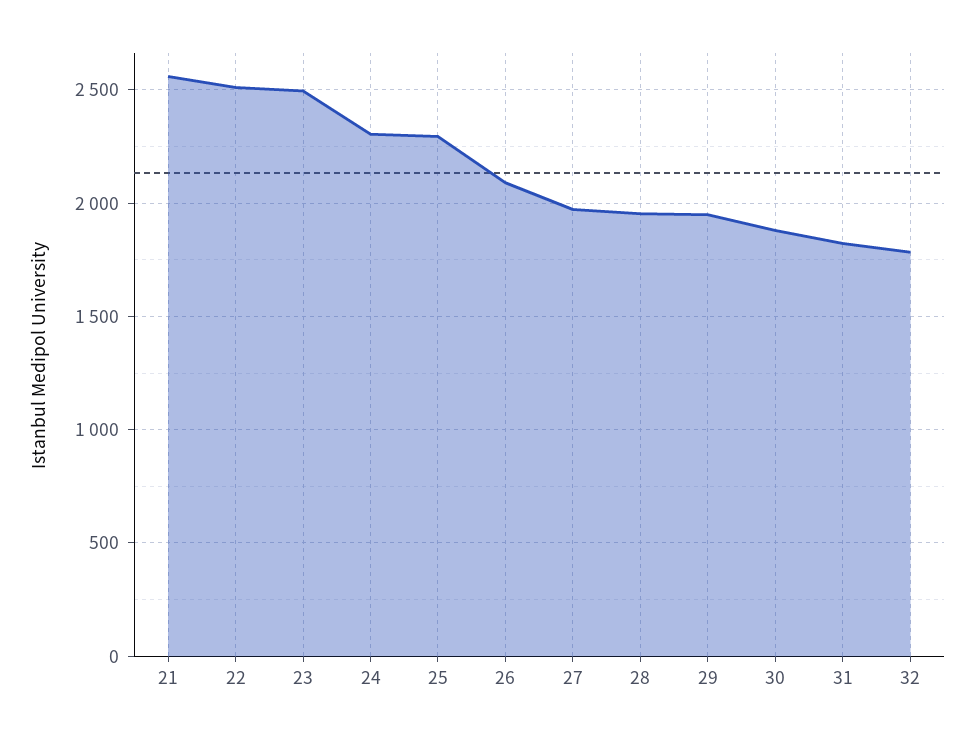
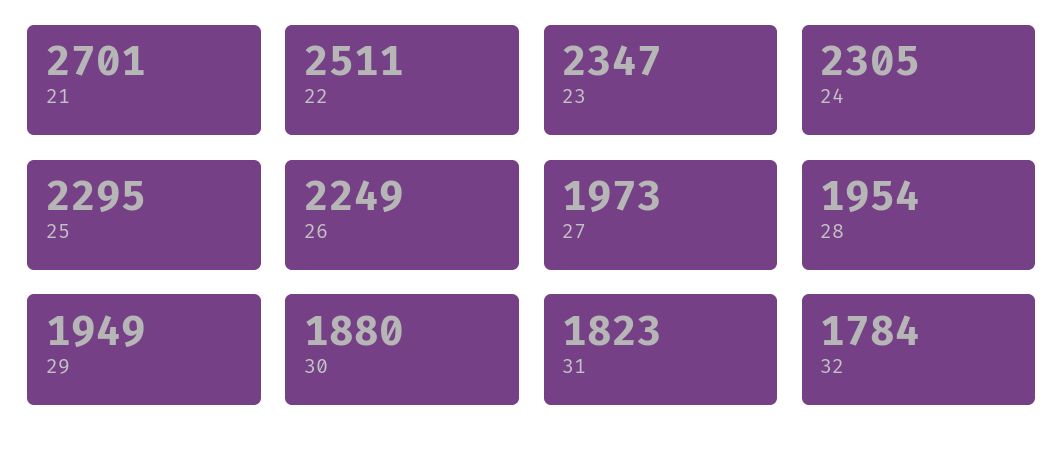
  {
-   "21": 2550,
+   "21": 2701,
    "22": 2511,
-   "23": 2500,
+   "23": 2347,
    "24": 2305,
    "25": 2295,
-   "26": 2100,
+   "26": 2249,
    "27": 1973,
    "28": 1954,
    "29": 1949,
    "30": 1880,
    "31": 1823,
    "32": 1784
  }

